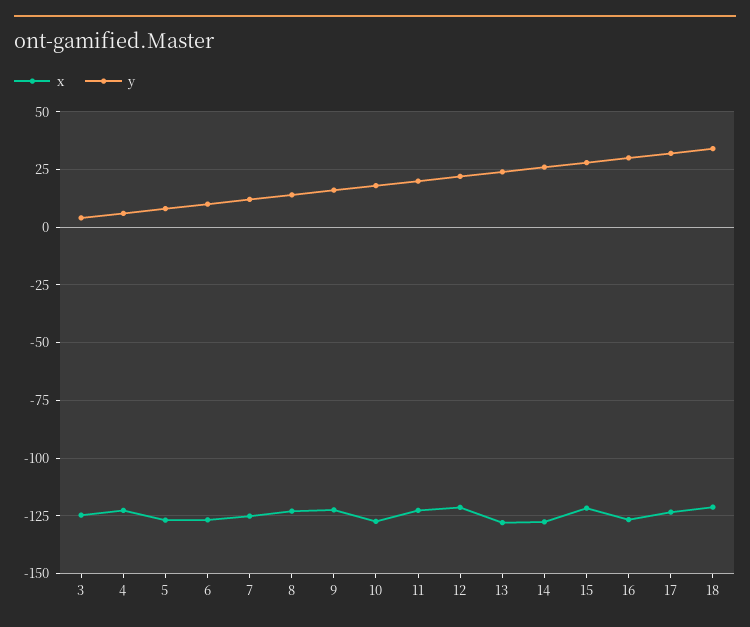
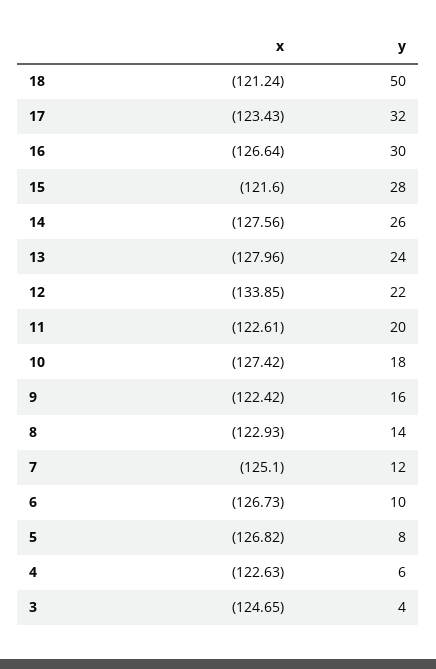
  {
    "x": {
      "3": -124.65,
      "4": -122.63,
      "5": -126.82,
      "6": -126.73,
      "7": -125.1,
      "8": -122.93,
      "9": -122.42,
      "10": -127.42,
      "11": -122.61,
-     "12": -120,
+     "12": -133.85,
      "13": -127.96,
      "14": -127.56,
      "15": -121.6,
      "16": -126.64,
      "17": -123.43,
      "18": -121.24
    },
    "y": {
      "3": 4,
      "4": 6,
      "5": 8,
      "6": 10,
      "7": 12,
      "8": 14,
      "9": 16,
      "10": 18,
      "11": 20,
      "12": 22,
      "13": 24,
      "14": 26,
      "15": 28,
      "16": 30,
      "17": 32,
-     "18": 35
+     "18": 50
    }
  }

